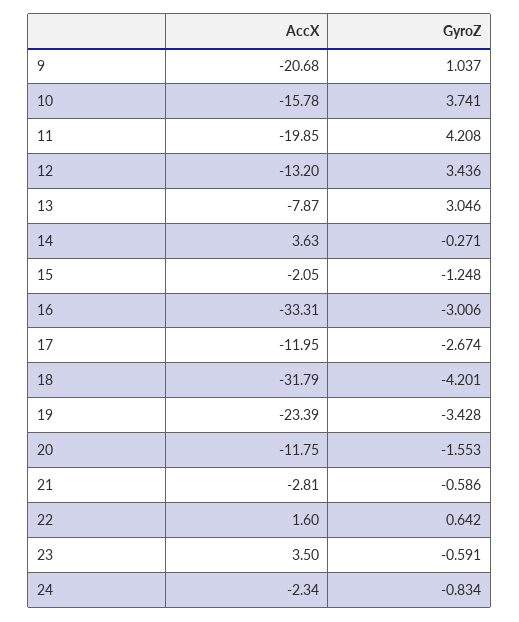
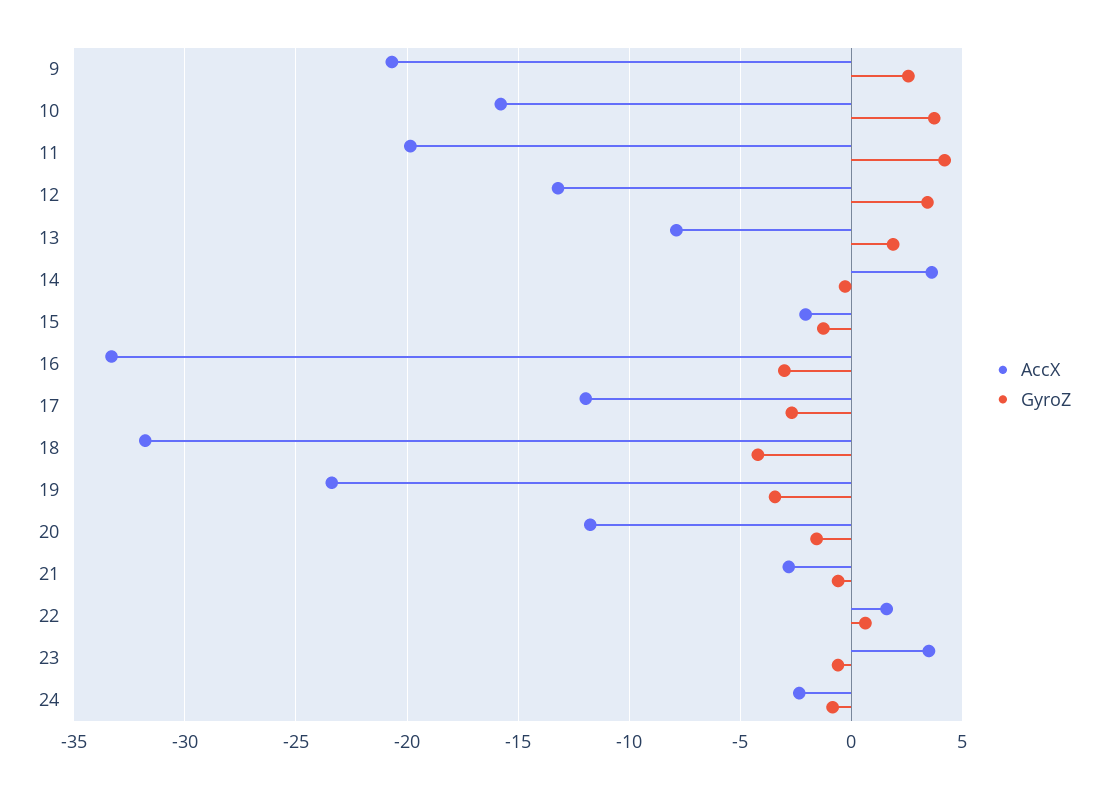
  {
    "AccX": {
      "9": -20.68,
      "10": -15.78,
      "11": -19.85,
      "12": -13.2,
      "13": -7.87,
      "14": 3.63,
      "15": -2.05,
      "16": -33.31,
      "17": -11.95,
      "18": -31.79,
      "19": -23.39,
      "20": -11.75,
      "21": -2.81,
      "22": 1.6,
      "23": 3.5,
      "24": -2.34
    },
    "GyroZ": {
-     "9": 1.037,
+     "9": 2.5,
      "10": 3.741,
      "11": 4.208,
      "12": 3.436,
-     "13": 3.046,
+     "13": 2,
      "14": -0.271,
      "15": -1.248,
      "16": -3.006,
      "17": -2.674,
      "18": -4.201,
      "19": -3.428,
      "20": -1.553,
      "21": -0.586,
      "22": 0.642,
      "23": -0.591,
      "24": -0.834
    }
  }

